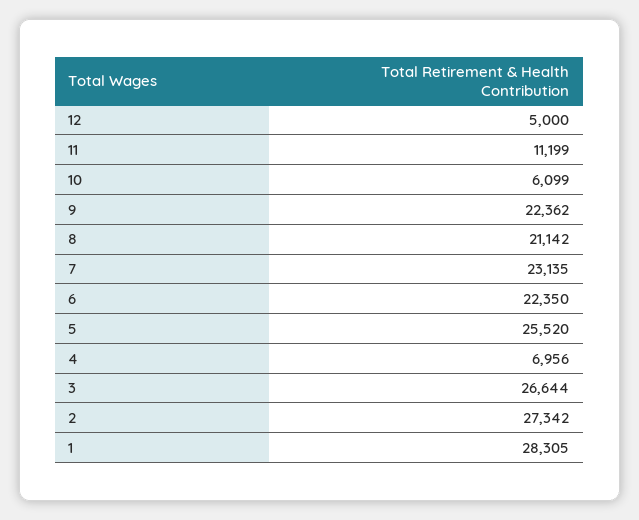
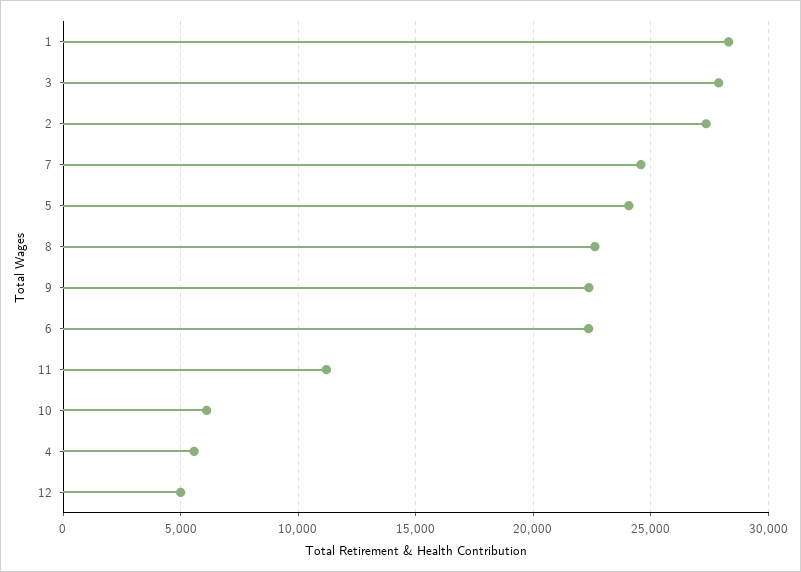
  {
    "12": 5000,
    "11": 11199,
    "10": 6099,
    "9": 22362,
-   "8": 21142,
+   "8": 22500,
-   "7": 23135,
+   "7": 24500,
    "6": 22350,
-   "5": 25520,
+   "5": 24000,
-   "4": 6956,
+   "4": 5500,
-   "3": 26644,
+   "3": 28000,
    "2": 27342,
    "1": 28305
  }

